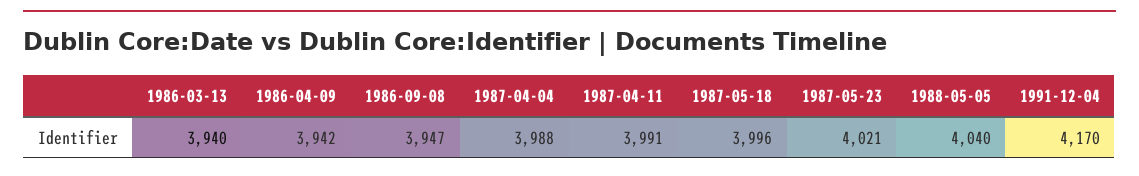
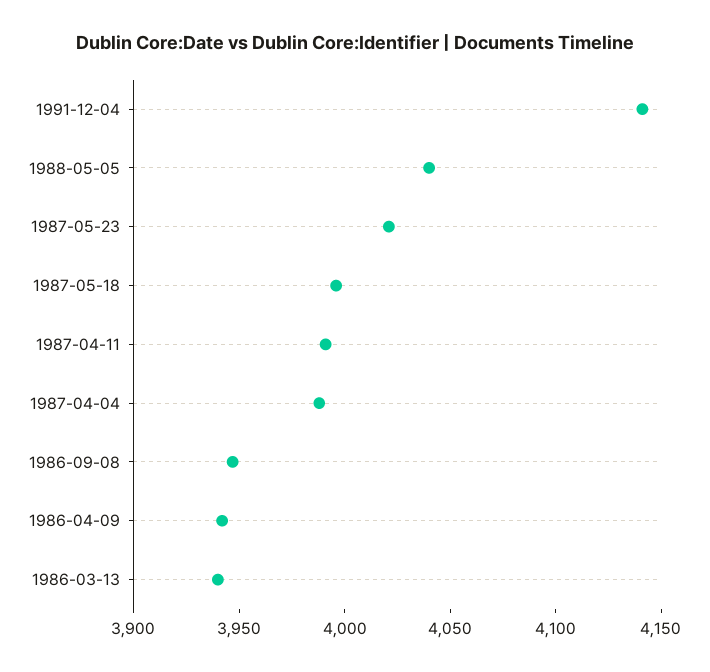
  {
    "1986-03-13": 3940,
    "1986-04-09": 3942,
    "1986-09-08": 3947,
    "1987-04-04": 3988,
    "1987-04-11": 3991,
    "1987-05-18": 3996,
    "1987-05-23": 4021,
    "1988-05-05": 4040,
-   "1991-12-04": 4170
+   "1991-12-04": 4140
  }

